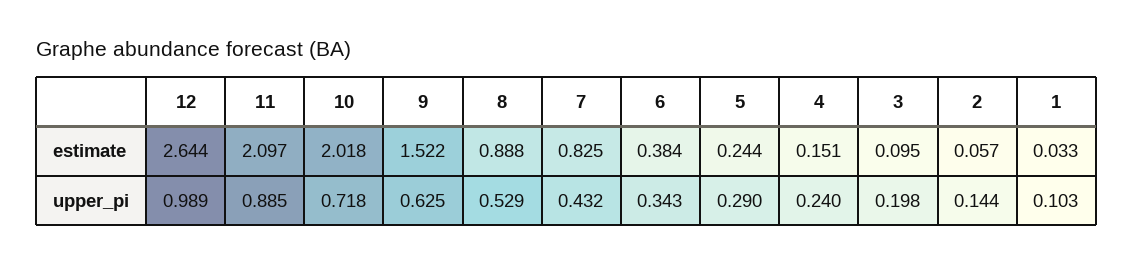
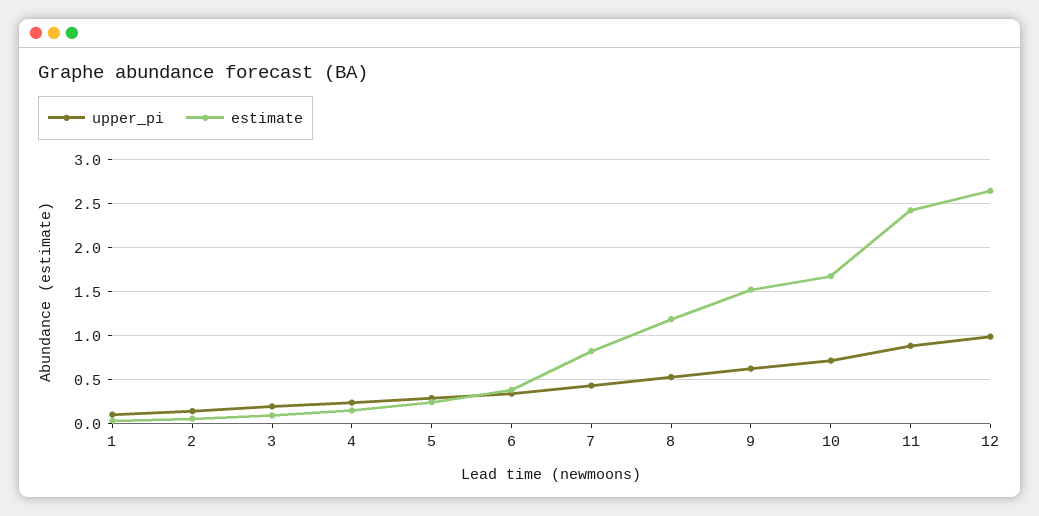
  {
    "estimate": {
      "12": 2.644,
-     "11": 2.097,
+     "11": 2.4,
-     "10": 2.018,
+     "10": 1.7,
      "9": 1.522,
-     "8": 0.888,
+     "8": 1.2,
      "7": 0.825,
      "6": 0.384,
      "5": 0.244,
      "4": 0.151,
      "3": 0.095,
      "2": 0.057,
      "1": 0.033
    },
    "upper_pi": {
      "12": 0.989,
      "11": 0.885,
      "10": 0.718,
      "9": 0.625,
      "8": 0.529,
      "7": 0.432,
      "6": 0.343,
      "5": 0.29,
      "4": 0.24,
      "3": 0.198,
      "2": 0.144,
      "1": 0.103
    }
  }

